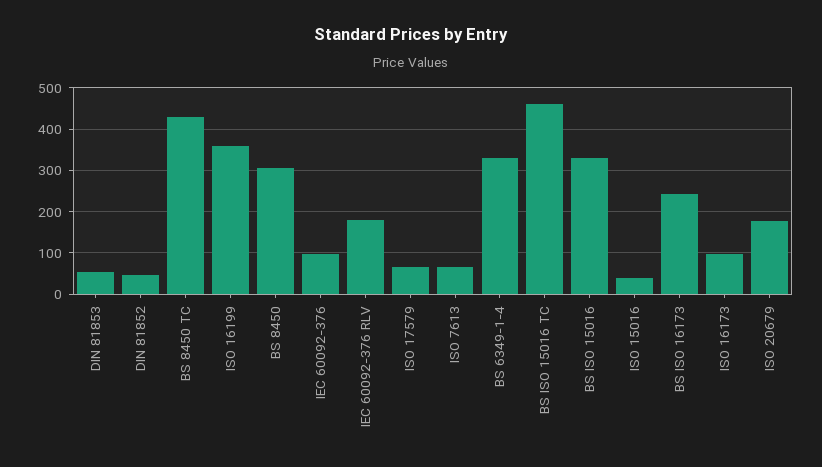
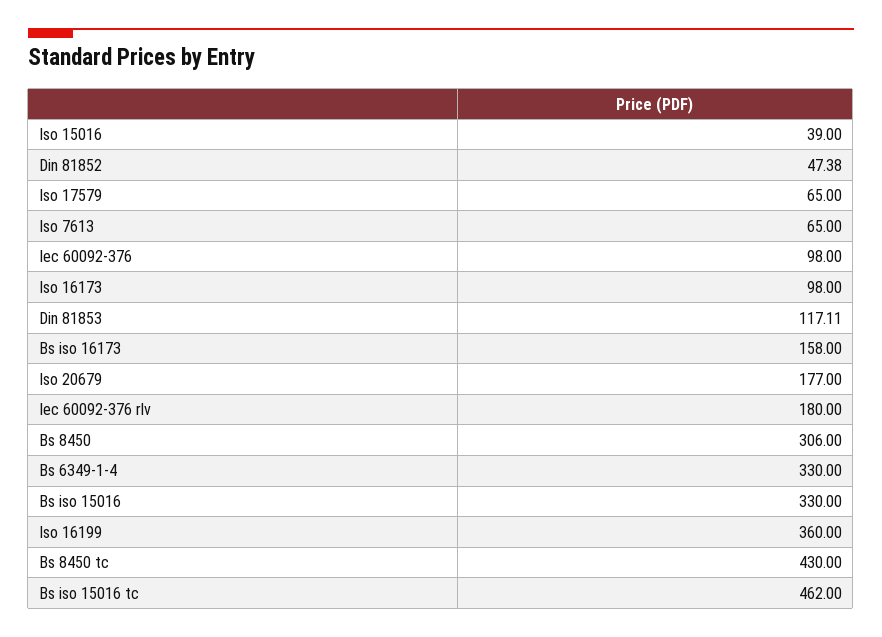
  {
-   "DIN 81853": 60,
+   "DIN 81853": 117.11,
    "DIN 81852": 47.38,
    "BS 8450 TC": 430,
    "ISO 16199": 360,
    "BS 8450": 306,
    "IEC 60092-376": 98,
    "IEC 60092-376 RLV": 180,
    "ISO 17579": 65,
    "ISO 7613": 65,
    "BS 6349-1-4": 330,
    "BS ISO 15016 TC": 462,
    "BS ISO 15016": 330,
    "ISO 15016": 39,
-   "BS ISO 16173": 240,
+   "BS ISO 16173": 158,
    "ISO 16173": 98,
    "ISO 20679": 177
  }

